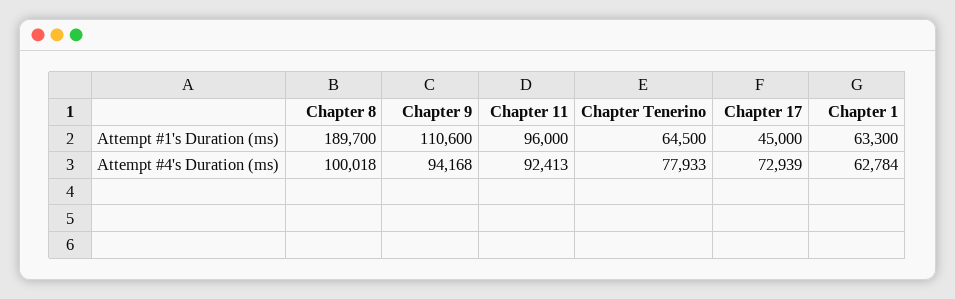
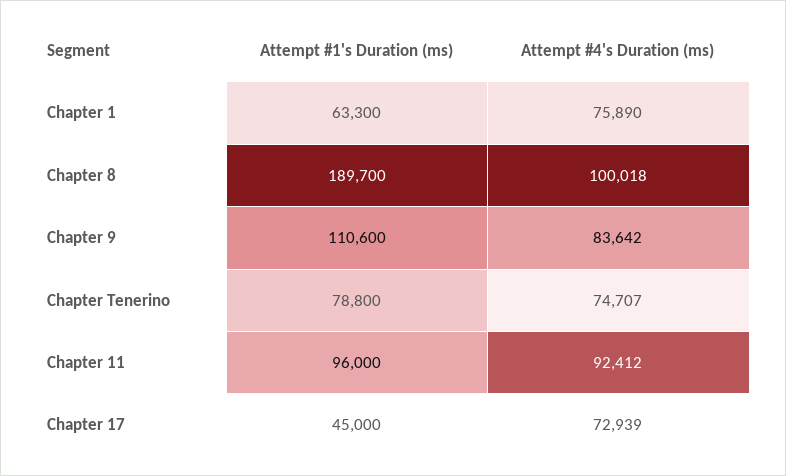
  {
    "Chapter 8": {
      "Attempt #1's Duration (ms)": 189700,
      "Attempt #4's Duration (ms)": 100018
    },
    "Chapter 9": {
      "Attempt #1's Duration (ms)": 110600,
-     "Attempt #4's Duration (ms)": 94168
+     "Attempt #4's Duration (ms)": 83642
    },
    "Chapter 11": {
      "Attempt #1's Duration (ms)": 96000,
-     "Attempt #4's Duration (ms)": 92413
+     "Attempt #4's Duration (ms)": 92412
    },
    "Chapter Tenerino": {
-     "Attempt #1's Duration (ms)": 64500,
+     "Attempt #1's Duration (ms)": 78800,
-     "Attempt #4's Duration (ms)": 77933
+     "Attempt #4's Duration (ms)": 74707
    },
    "Chapter 17": {
      "Attempt #1's Duration (ms)": 45000,
      "Attempt #4's Duration (ms)": 72939
    },
    "Chapter 1": {
      "Attempt #1's Duration (ms)": 63300,
-     "Attempt #4's Duration (ms)": 62784
+     "Attempt #4's Duration (ms)": 75890
    }
  }

